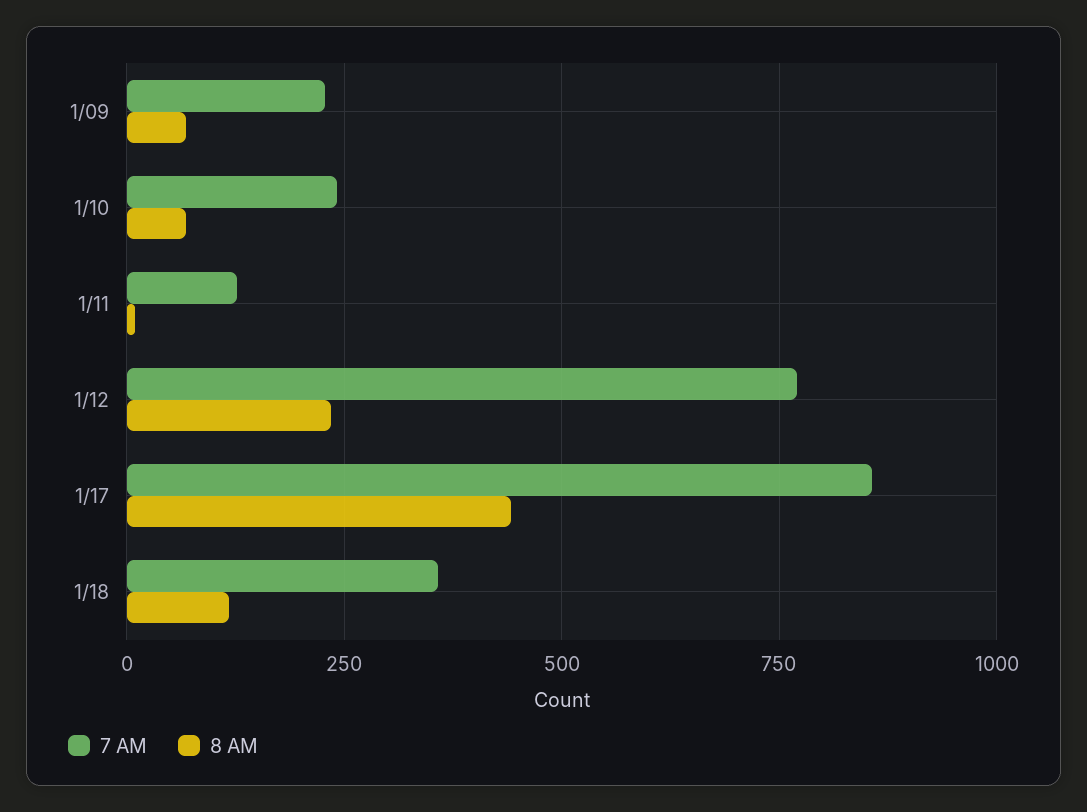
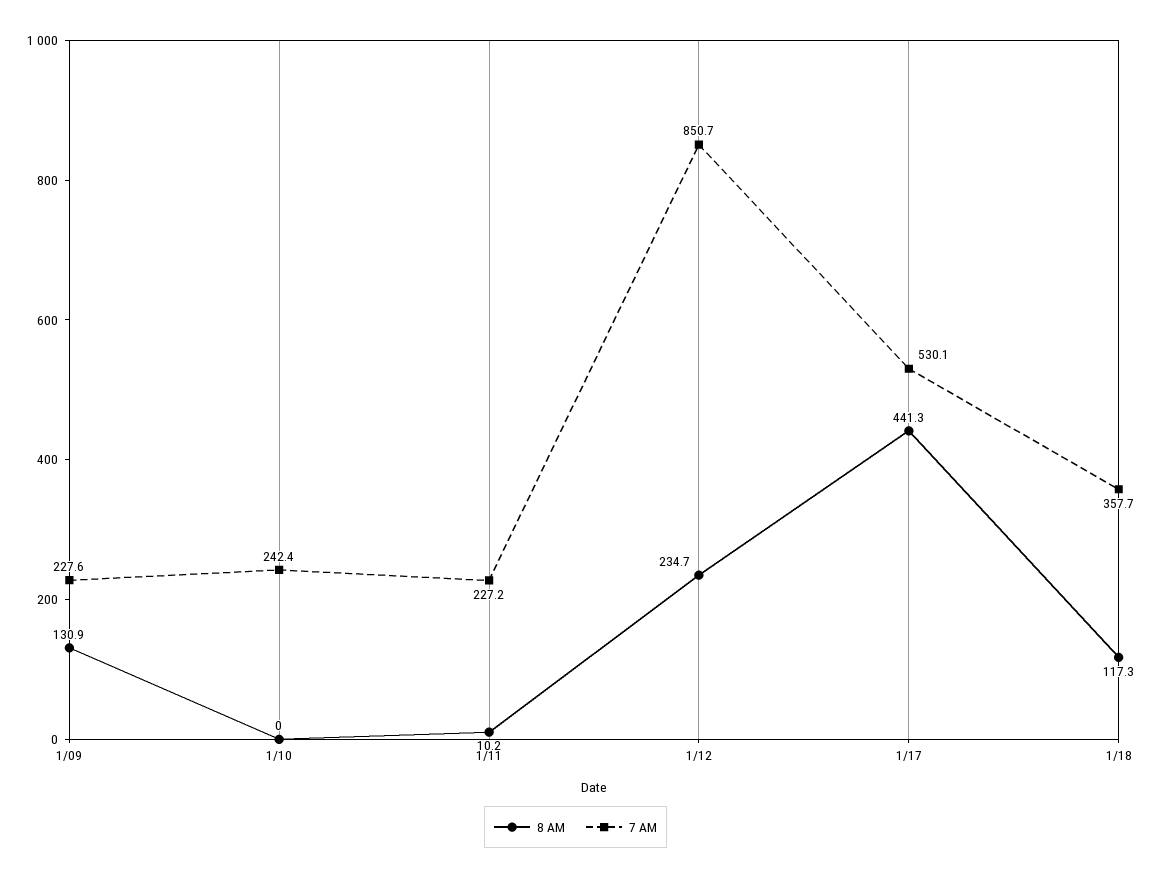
  {
    "7 AM": {
      "1/09": 227.6,
      "1/10": 242.4,
-     "1/11": 125,
+     "1/11": 227.2,
-     "1/12": 775,
+     "1/12": 850.7,
-     "1/17": 850,
+     "1/17": 530.1,
      "1/18": 357.7
    },
    "8 AM": {
-     "1/09": 75,
+     "1/09": 130.9,
-     "1/10": 75,
+     "1/10": 0,
      "1/11": 10.2,
      "1/12": 234.7,
      "1/17": 441.3,
      "1/18": 117.3
    }
  }

